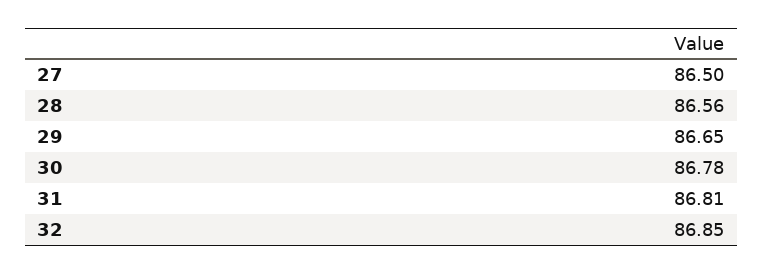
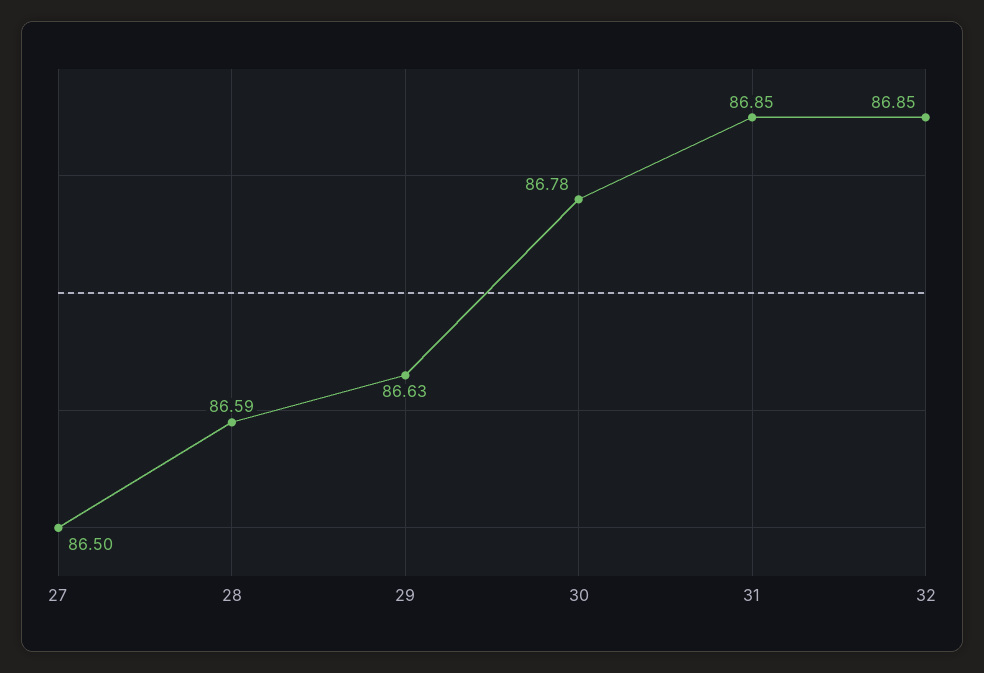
  {
    "27": 86.5,
-   "28": 86.56,
+   "28": 86.59,
-   "29": 86.65,
+   "29": 86.63,
    "30": 86.78,
-   "31": 86.81,
+   "31": 86.85,
    "32": 86.85
  }

